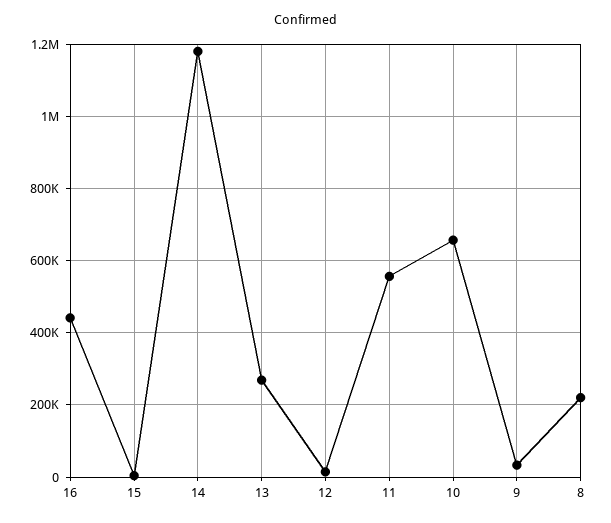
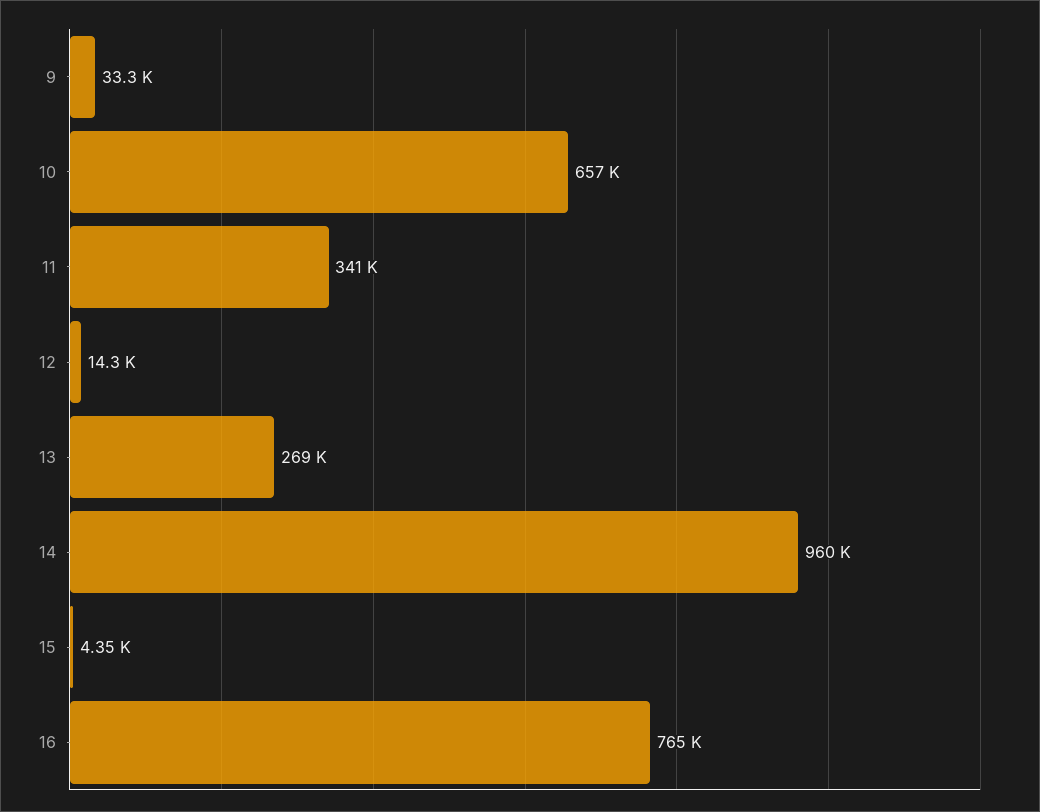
  {
-   "16": 440000,
+   "16": 765000,
    "15": 4350,
-   "14": 1180000,
+   "14": 960000,
    "13": 269000,
    "12": 14300,
-   "11": 560000,
+   "11": 341000,
    "10": 657000,
-   "9": 33300,
+   "9": 33300
-   "8": 220000
  }

